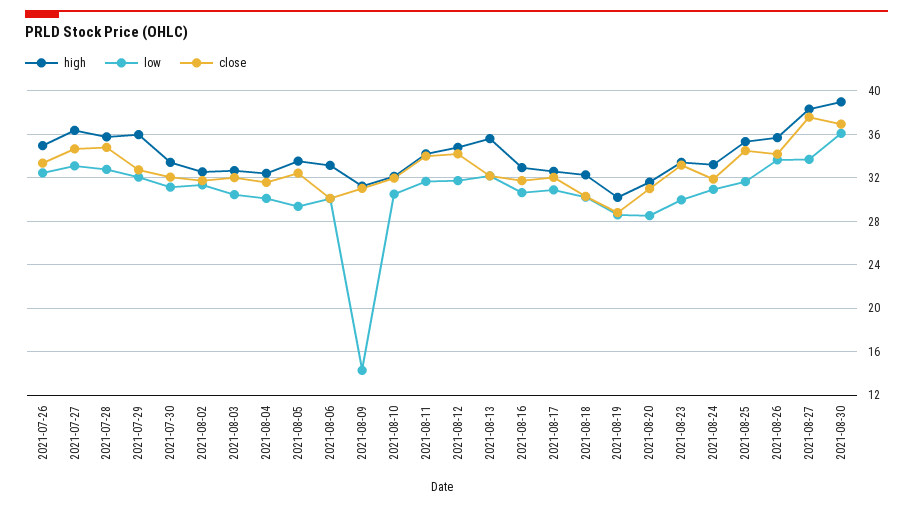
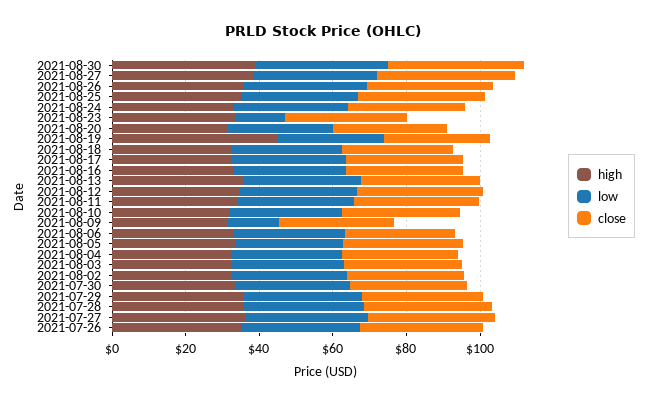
  {
    "high": {
      "2021-07-26": 35,
      "2021-07-27": 36,
      "2021-07-28": 36,
      "2021-07-29": 36,
      "2021-07-30": 33,
      "2021-08-02": 33,
      "2021-08-03": 33,
      "2021-08-04": 32,
      "2021-08-05": 34,
      "2021-08-06": 33,
      "2021-08-09": 31,
      "2021-08-10": 32,
      "2021-08-11": 34,
      "2021-08-12": 35,
      "2021-08-13": 36,
      "2021-08-16": 33,
      "2021-08-17": 33,
      "2021-08-18": 32,
-     "2021-08-19": 30,
+     "2021-08-19": 45,
      "2021-08-20": 32,
      "2021-08-23": 33,
      "2021-08-24": 33,
      "2021-08-25": 35,
      "2021-08-26": 36,
      "2021-08-27": 38,
      "2021-08-30": 39
    },
    "low": {
      "2021-07-26": 32,
      "2021-07-27": 33,
      "2021-07-28": 33,
      "2021-07-29": 32,
      "2021-07-30": 31,
      "2021-08-02": 31,
      "2021-08-03": 30,
      "2021-08-04": 30,
      "2021-08-05": 29,
      "2021-08-06": 30,
      "2021-08-09": 14,
      "2021-08-10": 30,
      "2021-08-11": 32,
      "2021-08-12": 32,
      "2021-08-13": 32,
      "2021-08-16": 31,
      "2021-08-17": 31,
      "2021-08-18": 30,
      "2021-08-19": 29,
      "2021-08-20": 29,
-     "2021-08-23": 30,
+     "2021-08-23": 15,
      "2021-08-24": 31,
      "2021-08-25": 32,
      "2021-08-26": 34,
      "2021-08-27": 34,
      "2021-08-30": 36
    },
    "close": {
      "2021-07-26": 33,
      "2021-07-27": 35,
      "2021-07-28": 35,
      "2021-07-29": 33,
      "2021-07-30": 32,
      "2021-08-02": 32,
      "2021-08-03": 32,
      "2021-08-04": 32,
      "2021-08-05": 32,
      "2021-08-06": 30,
      "2021-08-09": 31,
      "2021-08-10": 32,
      "2021-08-11": 34,
      "2021-08-12": 34,
      "2021-08-13": 32,
      "2021-08-16": 32,
      "2021-08-17": 32,
      "2021-08-18": 30,
      "2021-08-19": 29,
      "2021-08-20": 31,
      "2021-08-23": 33,
      "2021-08-24": 32,
      "2021-08-25": 35,
      "2021-08-26": 34,
      "2021-08-27": 38,
      "2021-08-30": 37
    }
  }

